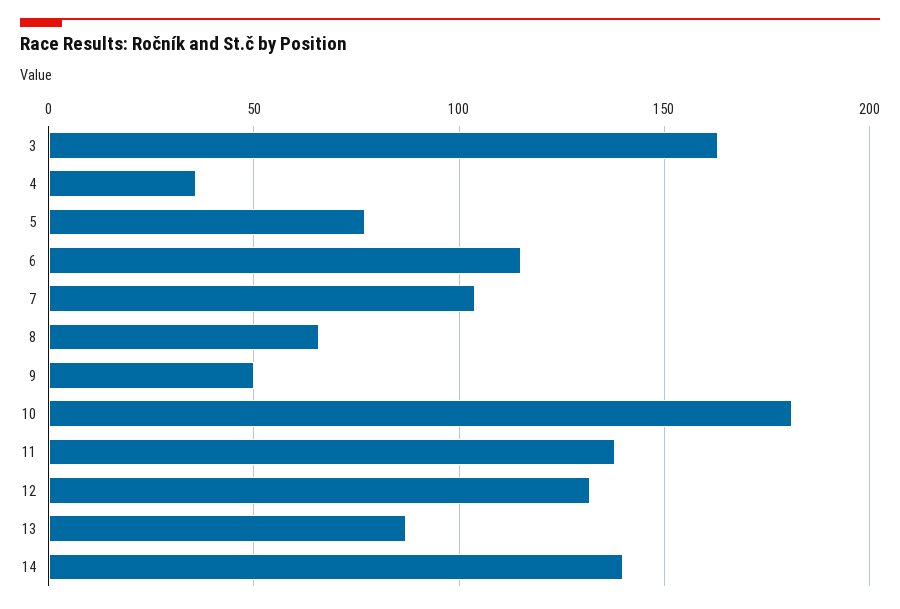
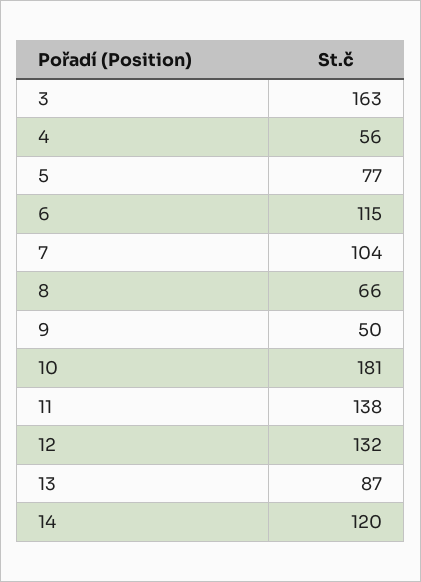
  {
    "3": 163,
-   "4": 35,
+   "4": 56,
    "5": 77,
    "6": 115,
    "7": 104,
    "8": 66,
    "9": 50,
    "10": 181,
    "11": 138,
    "12": 132,
    "13": 87,
-   "14": 140
+   "14": 120
  }

